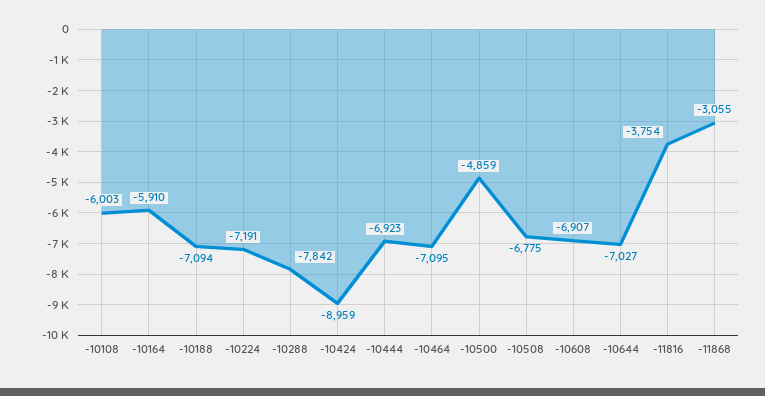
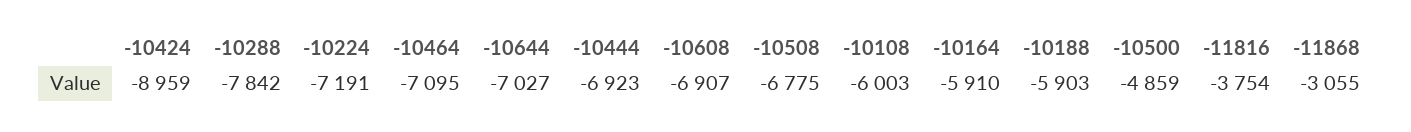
  {
    "-10108": -6003,
    "-10164": -5910,
-   "-10188": -7094,
+   "-10188": -5903,
    "-10224": -7191,
    "-10288": -7842,
    "-10424": -8959,
    "-10444": -6923,
    "-10464": -7095,
    "-10500": -4859,
    "-10508": -6775,
    "-10608": -6907,
    "-10644": -7027,
    "-11816": -3754,
    "-11868": -3055
  }

